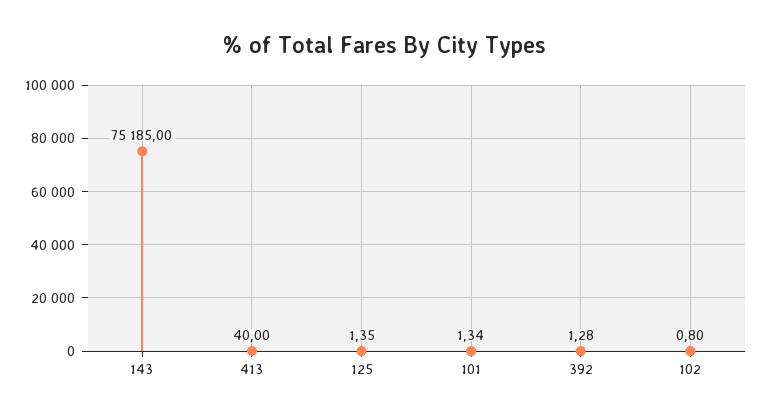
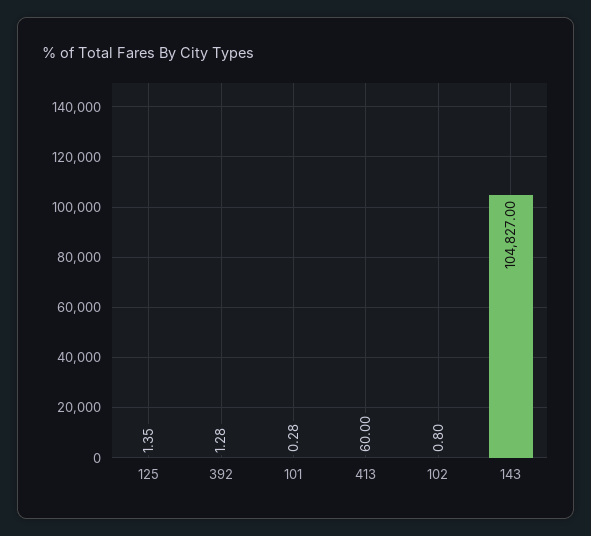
  {
-   "143": 75185,
+   "143": 104827,
-   "413": 40,
+   "413": 60,
    "125": 1.35,
-   "101": 1.34,
+   "101": 0.28,
    "392": 1.28,
    "102": 0.8
  }

